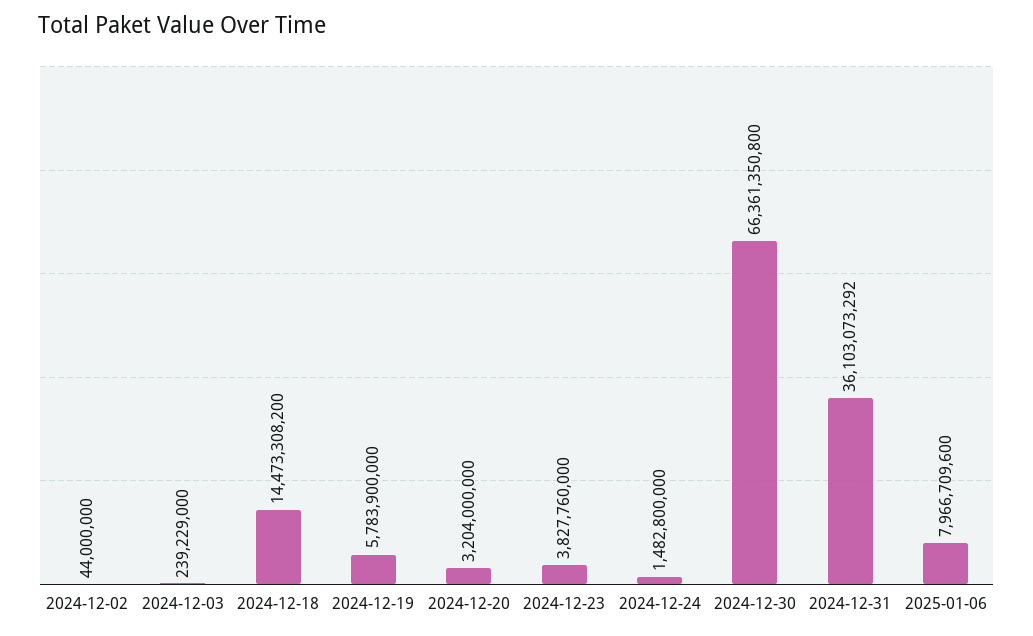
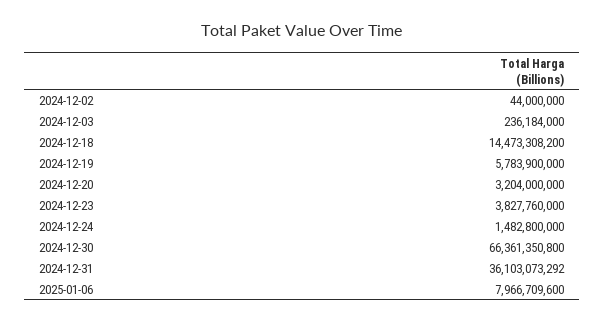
  {
    "2024-12-02": 44000000,
-   "2024-12-03": 239229000,
+   "2024-12-03": 236184000,
    "2024-12-18": 14473308200,
    "2024-12-19": 5783900000,
    "2024-12-20": 3204000000,
    "2024-12-23": 3827760000,
    "2024-12-24": 1482800000,
    "2024-12-30": 66361350800,
    "2024-12-31": 36103073292,
    "2025-01-06": 7966709600
  }

